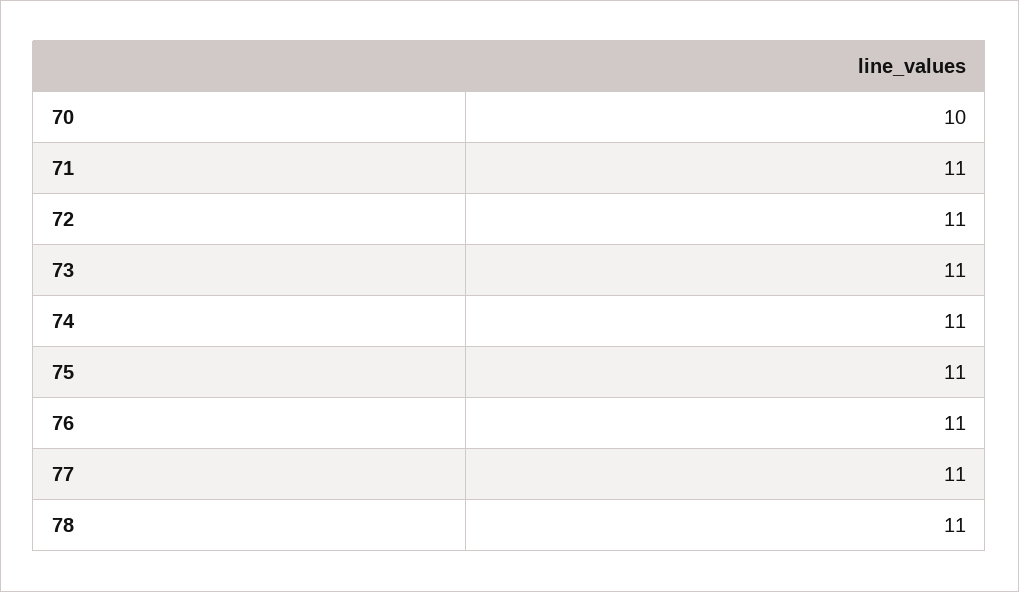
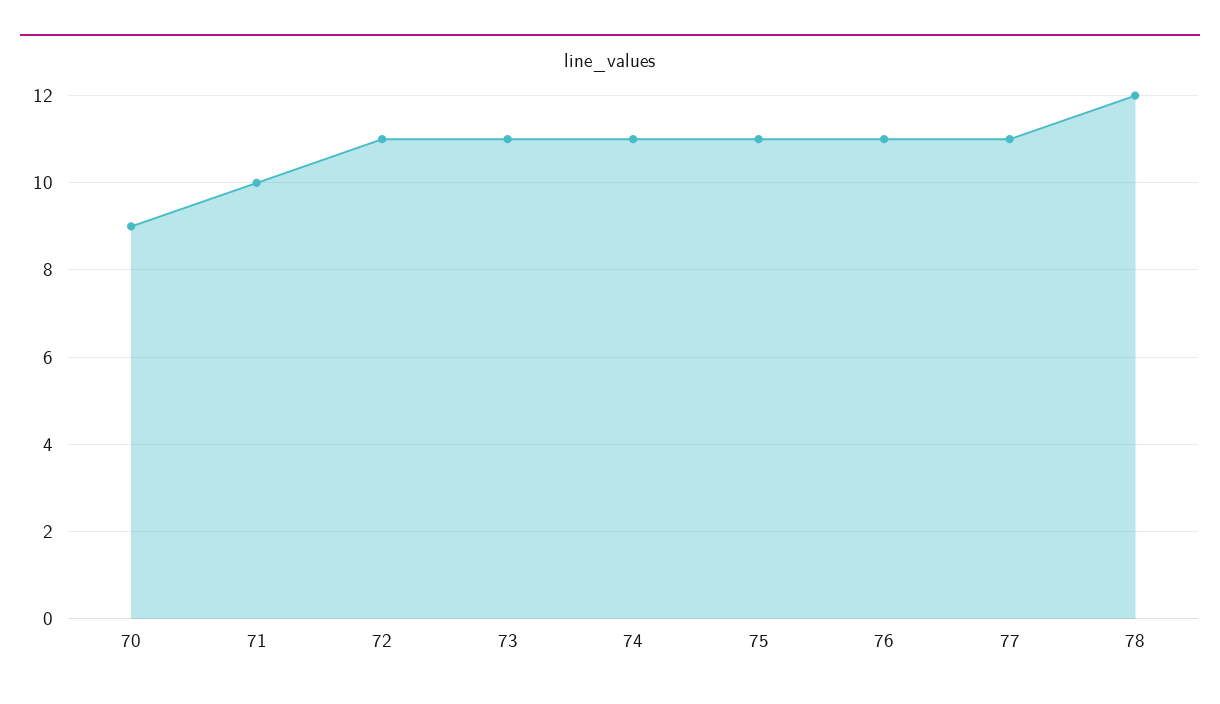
  {
-   "70": 10,
+   "70": 9,
-   "71": 11,
+   "71": 10,
    "72": 11,
    "73": 11,
    "74": 11,
    "75": 11,
    "76": 11,
    "77": 11,
-   "78": 11
+   "78": 12
  }

